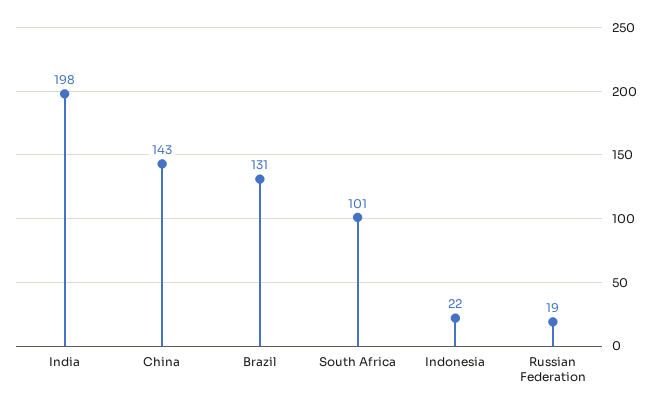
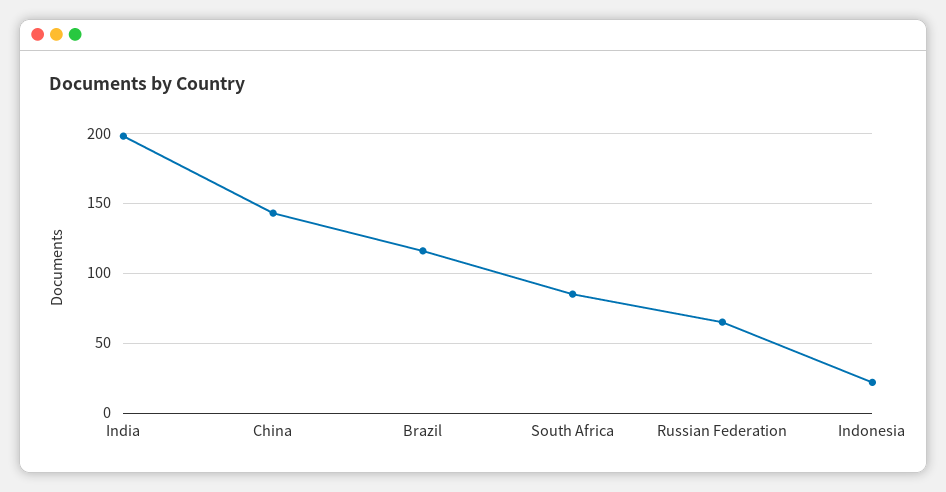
  {
    "India": 198,
    "China": 143,
-   "Brazil": 131,
+   "Brazil": 115,
-   "South Africa": 101,
+   "South Africa": 85,
    "Indonesia": 22,
-   "Russian Federation": 19
+   "Russian Federation": 65
  }

